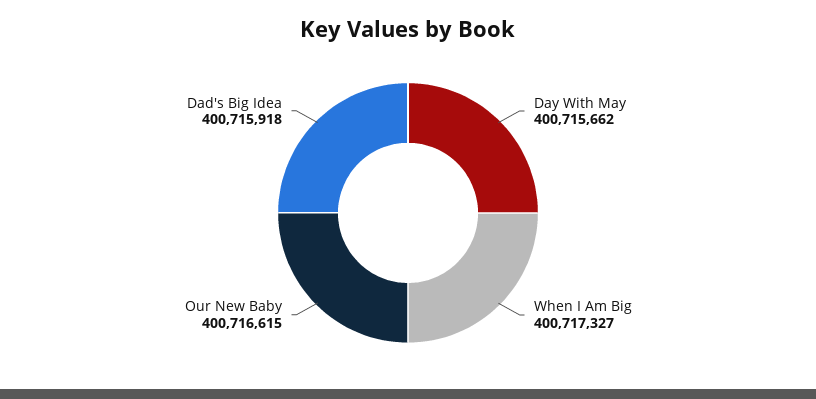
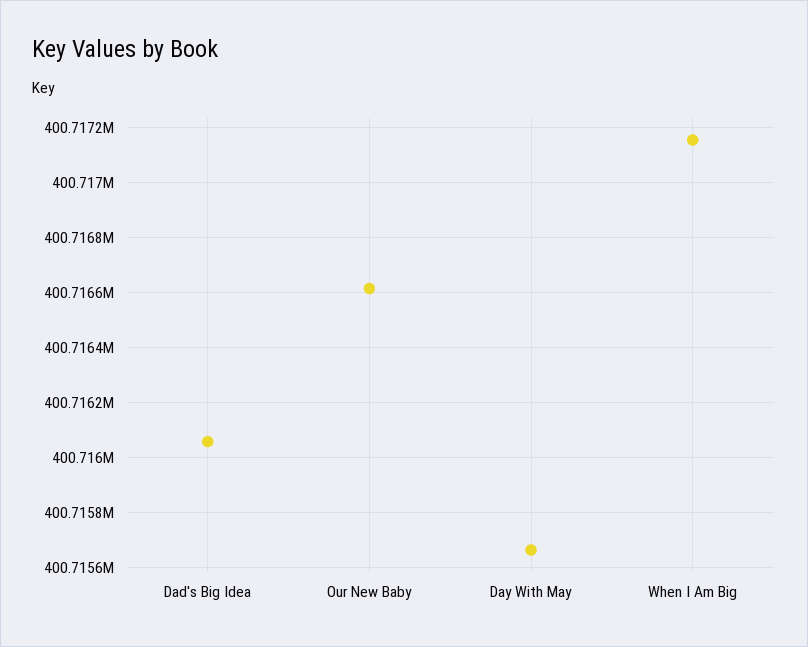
  {
    "Day With May": 400715662,
-   "When I Am Big": 400717327,
+   "When I Am Big": 400717150,
    "Our New Baby": 400716615,
-   "Dad's Big Idea": 400715918
+   "Dad's Big Idea": 400716050
  }

